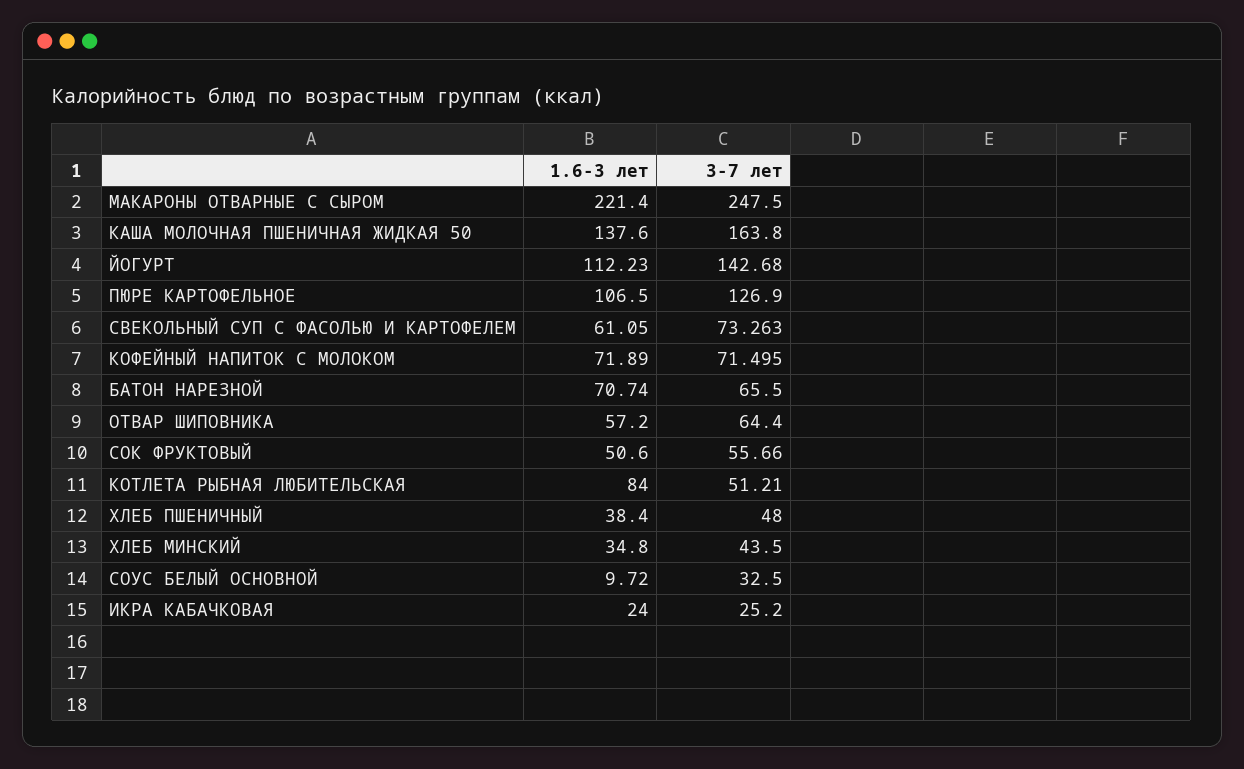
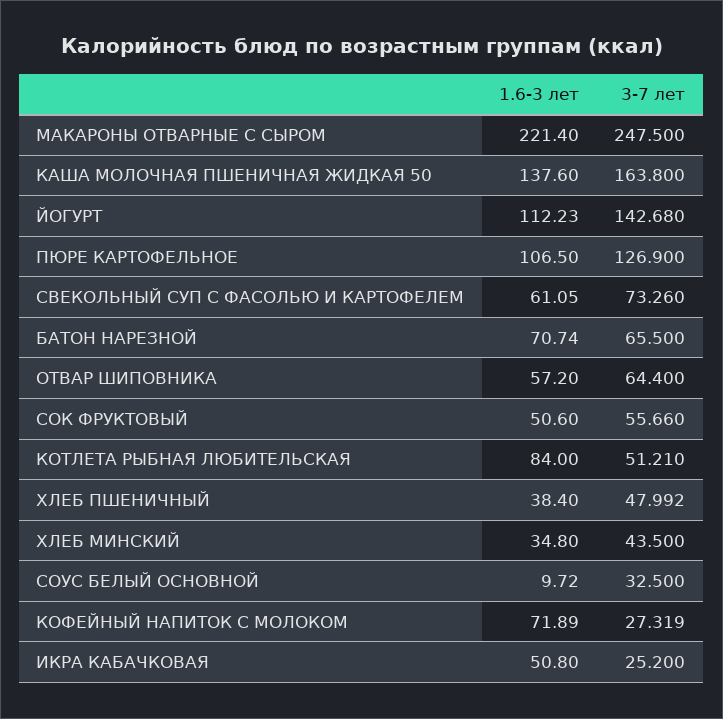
  {
    "1.6-3 лет": {
      "МАКАРОНЫ ОТВАРНЫЕ С СЫРОМ": 221.4,
      "КАША МОЛОЧНАЯ ПШЕНИЧНАЯ ЖИДКАЯ 50": 137.6,
      "ЙОГУРТ": 112.23,
      "ПЮРЕ КАРТОФЕЛЬНОЕ": 106.5,
      "СВЕКОЛЬНЫЙ СУП С ФАСОЛЬЮ И КАРТОФЕЛЕМ": 61.05,
      "КОФЕЙНЫЙ НАПИТОК С МОЛОКОМ": 71.89,
      "БАТОН НАРЕЗНОЙ": 70.74,
      "ОТВАР ШИПОВНИКА": 57.2,
      "СОК ФРУКТОВЫЙ": 50.6,
      "КОТЛЕТА РЫБНАЯ ЛЮБИТЕЛЬСКАЯ": 84,
      "ХЛЕБ ПШЕНИЧНЫЙ": 38.4,
      "ХЛЕБ МИНСКИЙ": 34.8,
      "СОУС БЕЛЫЙ ОСНОВНОЙ": 9.72,
-     "ИКРА КАБАЧКОВАЯ": 24
+     "ИКРА КАБАЧКОВАЯ": 50.8
    },
    "3-7 лет": {
      "МАКАРОНЫ ОТВАРНЫЕ С СЫРОМ": 247.5,
      "КАША МОЛОЧНАЯ ПШЕНИЧНАЯ ЖИДКАЯ 50": 163.8,
      "ЙОГУРТ": 142.68,
      "ПЮРЕ КАРТОФЕЛЬНОЕ": 126.9,
-     "СВЕКОЛЬНЫЙ СУП С ФАСОЛЬЮ И КАРТОФЕЛЕМ": 73.263,
+     "СВЕКОЛЬНЫЙ СУП С ФАСОЛЬЮ И КАРТОФЕЛЕМ": 73.26,
-     "КОФЕЙНЫЙ НАПИТОК С МОЛОКОМ": 71.495,
+     "КОФЕЙНЫЙ НАПИТОК С МОЛОКОМ": 27.319,
      "БАТОН НАРЕЗНОЙ": 65.5,
      "ОТВАР ШИПОВНИКА": 64.4,
      "СОК ФРУКТОВЫЙ": 55.66,
      "КОТЛЕТА РЫБНАЯ ЛЮБИТЕЛЬСКАЯ": 51.21,
-     "ХЛЕБ ПШЕНИЧНЫЙ": 48,
+     "ХЛЕБ ПШЕНИЧНЫЙ": 47.992,
      "ХЛЕБ МИНСКИЙ": 43.5,
      "СОУС БЕЛЫЙ ОСНОВНОЙ": 32.5,
      "ИКРА КАБАЧКОВАЯ": 25.2
    }
  }

